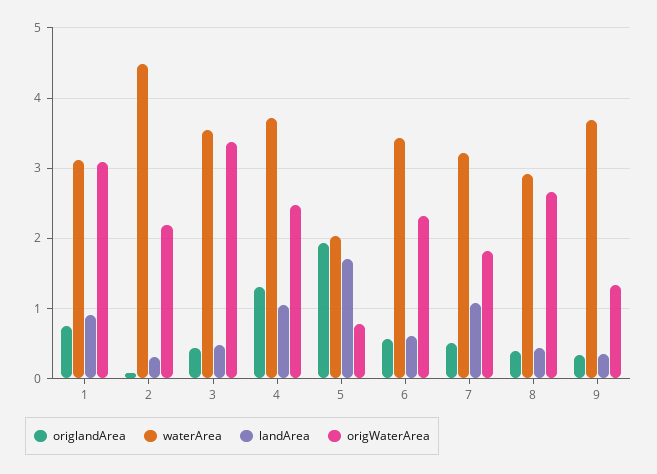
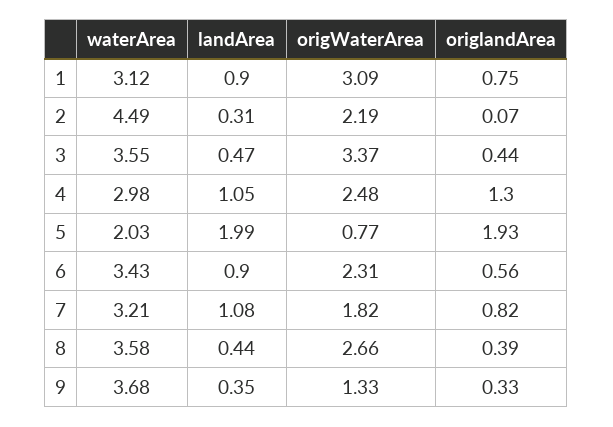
  {
    "origlandArea": {
      "1": 0.75,
      "2": 0.07,
      "3": 0.44,
      "4": 1.3,
      "5": 1.93,
      "6": 0.56,
-     "7": 0.5,
+     "7": 0.82,
      "8": 0.39,
      "9": 0.33
    },
    "waterArea": {
      "1": 3.12,
      "2": 4.49,
      "3": 3.55,
-     "4": 3.7,
+     "4": 2.98,
      "5": 2.03,
      "6": 3.43,
      "7": 3.21,
-     "8": 2.9,
+     "8": 3.58,
      "9": 3.68
    },
    "landArea": {
      "1": 0.9,
      "2": 0.31,
      "3": 0.47,
      "4": 1.05,
-     "5": 1.7,
+     "5": 1.99,
-     "6": 0.6,
+     "6": 0.9,
      "7": 1.08,
      "8": 0.44,
      "9": 0.35
    },
    "origWaterArea": {
      "1": 3.09,
      "2": 2.19,
      "3": 3.37,
      "4": 2.48,
      "5": 0.77,
      "6": 2.31,
      "7": 1.82,
      "8": 2.66,
      "9": 1.33
    }
  }

